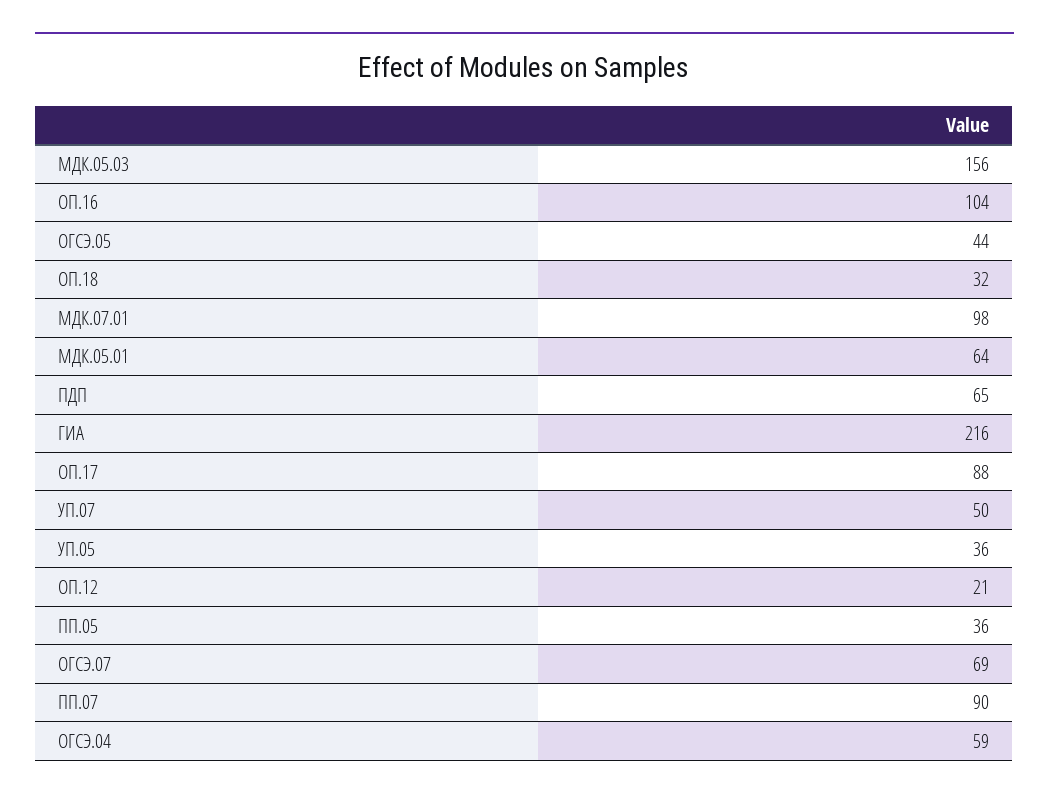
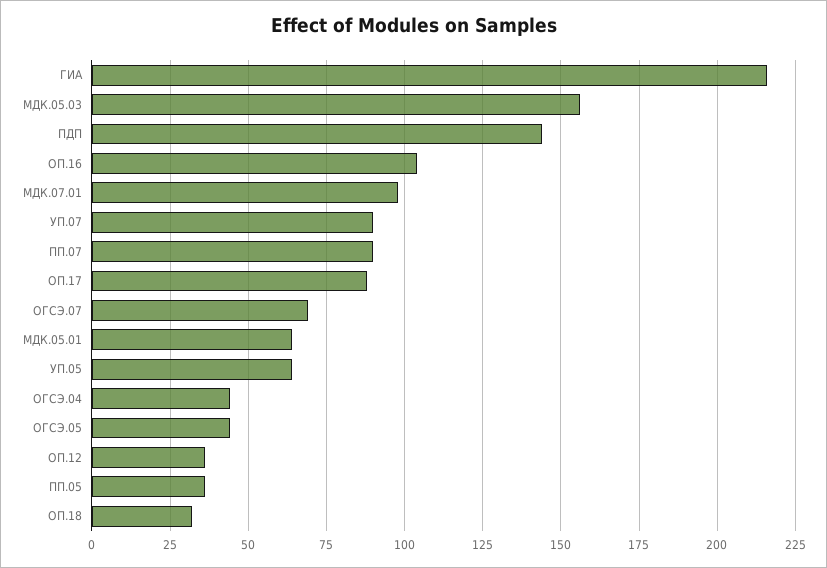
  {
    "МДК.05.03": 156,
    "ОП.16": 104,
    "ОГСЭ.05": 44,
    "ОП.18": 32,
    "МДК.07.01": 98,
    "МДК.05.01": 64,
-   "ПДП": 65,
+   "ПДП": 145,
    "ГИА": 216,
    "ОП.17": 88,
-   "УП.07": 50,
+   "УП.07": 90,
-   "УП.05": 36,
+   "УП.05": 65,
-   "ОП.12": 21,
+   "ОП.12": 35,
    "ПП.05": 36,
    "ОГСЭ.07": 69,
    "ПП.07": 90,
-   "ОГСЭ.04": 59
+   "ОГСЭ.04": 45
  }

